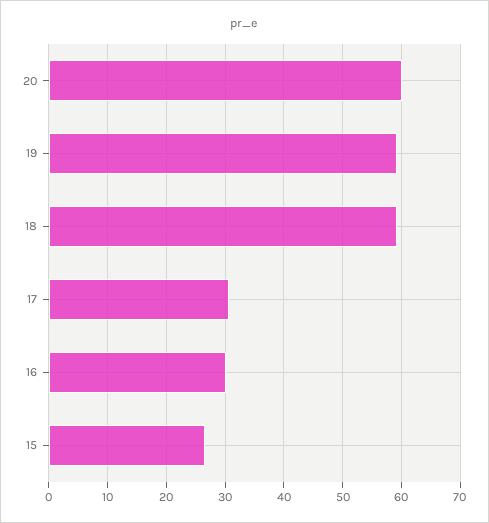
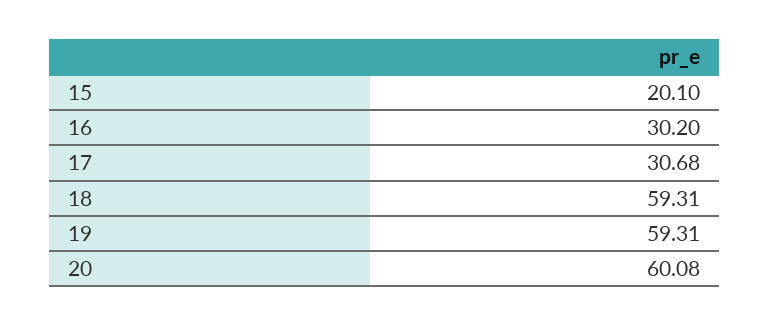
  {
    "20": 60.08,
    "19": 59.31,
    "18": 59.31,
    "17": 30.68,
    "16": 30.2,
-   "15": 26
+   "15": 20.1
  }

